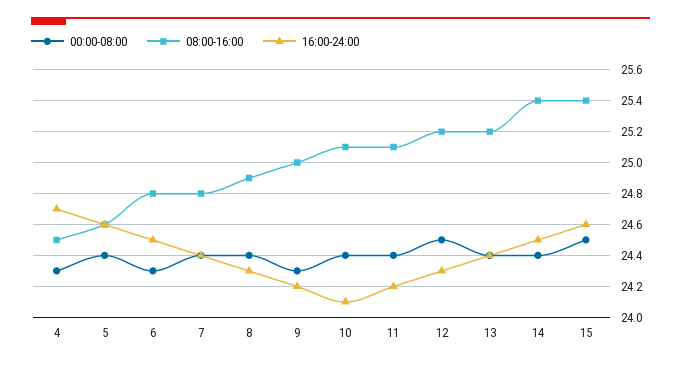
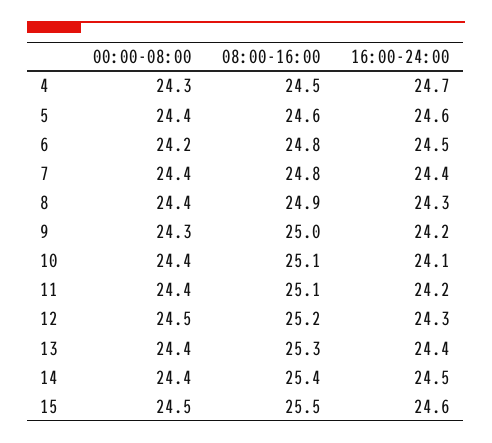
  {
    "00:00-08:00": {
      "4": 24.3,
      "5": 24.4,
-     "6": 24.3,
+     "6": 24.2,
      "7": 24.4,
      "8": 24.4,
      "9": 24.3,
      "10": 24.4,
      "11": 24.4,
      "12": 24.5,
      "13": 24.4,
      "14": 24.4,
      "15": 24.5
    },
    "08:00-16:00": {
      "4": 24.5,
      "5": 24.6,
      "6": 24.8,
      "7": 24.8,
      "8": 24.9,
      "9": 25,
      "10": 25.1,
      "11": 25.1,
      "12": 25.2,
-     "13": 25.2,
+     "13": 25.3,
      "14": 25.4,
-     "15": 25.4
+     "15": 25.5
    },
    "16:00-24:00": {
      "4": 24.7,
      "5": 24.6,
      "6": 24.5,
      "7": 24.4,
      "8": 24.3,
      "9": 24.2,
      "10": 24.1,
      "11": 24.2,
      "12": 24.3,
      "13": 24.4,
      "14": 24.5,
      "15": 24.6
    }
  }

